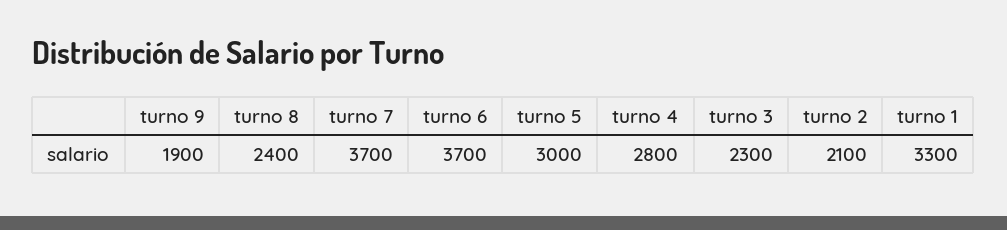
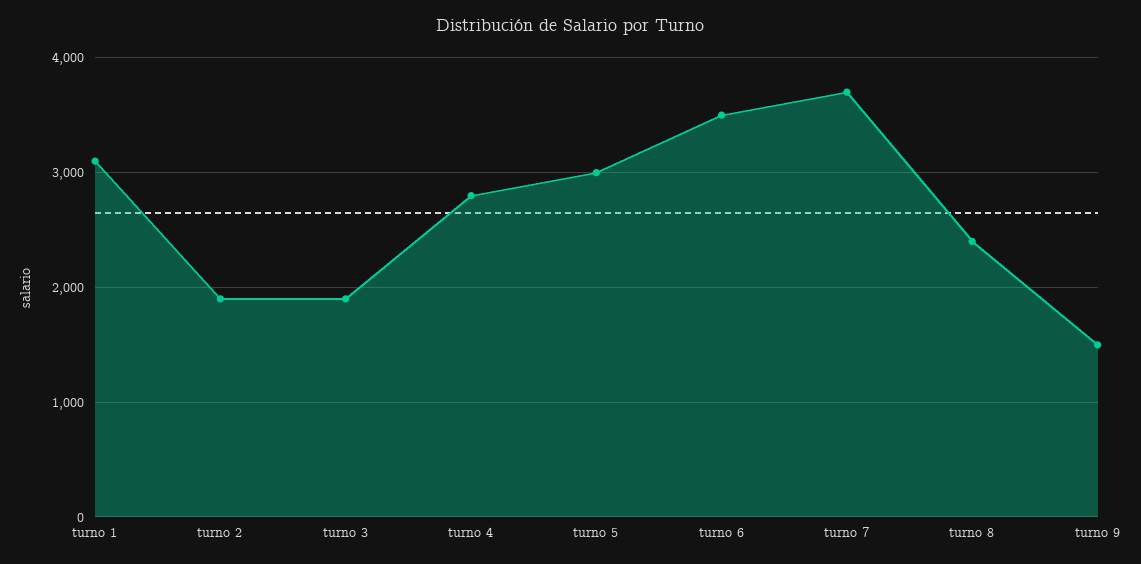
  {
-   "turno 9": 1900,
+   "turno 9": 1500,
    "turno 8": 2400,
    "turno 7": 3700,
-   "turno 6": 3700,
+   "turno 6": 3500,
    "turno 5": 3000,
    "turno 4": 2800,
-   "turno 3": 2300,
+   "turno 3": 1900,
-   "turno 2": 2100,
+   "turno 2": 1900,
-   "turno 1": 3300
+   "turno 1": 3100
  }

